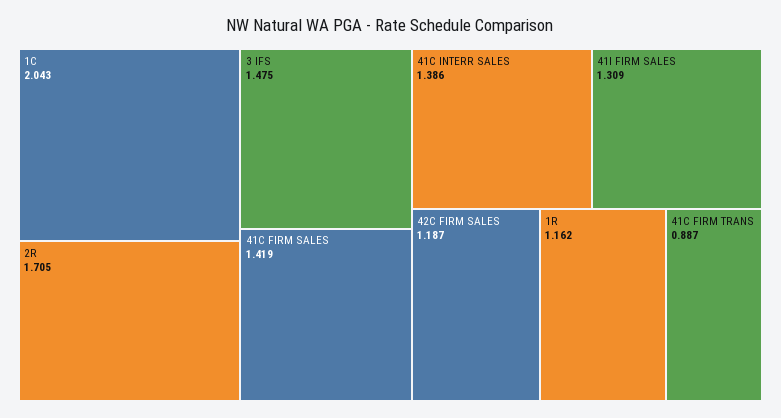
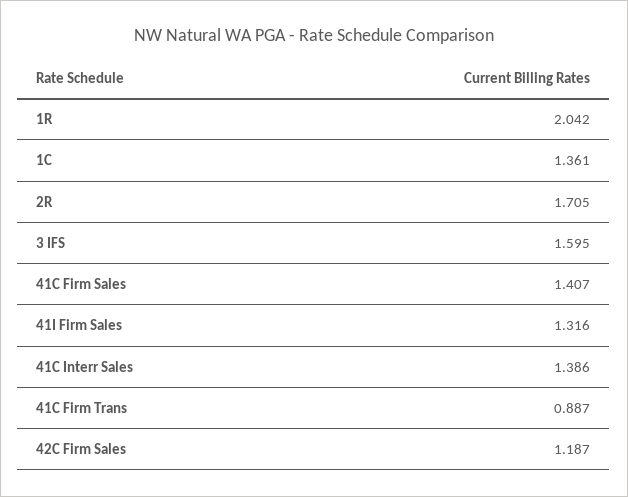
  {
-   "1C": 2.043,
+   "1C": 1.361,
    "2R": 1.705,
-   "3 IFS": 1.475,
+   "3 IFS": 1.595,
-   "41C FIRM SALES": 1.419,
+   "41C FIRM SALES": 1.407,
    "41C INTERR SALES": 1.386,
-   "41I FIRM SALES": 1.309,
+   "41I FIRM SALES": 1.316,
    "42C FIRM SALES": 1.187,
-   "1R": 1.162,
+   "1R": 2.042,
    "41C FIRM TRANS": 0.887
  }

